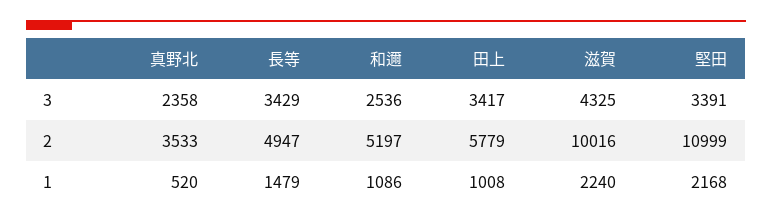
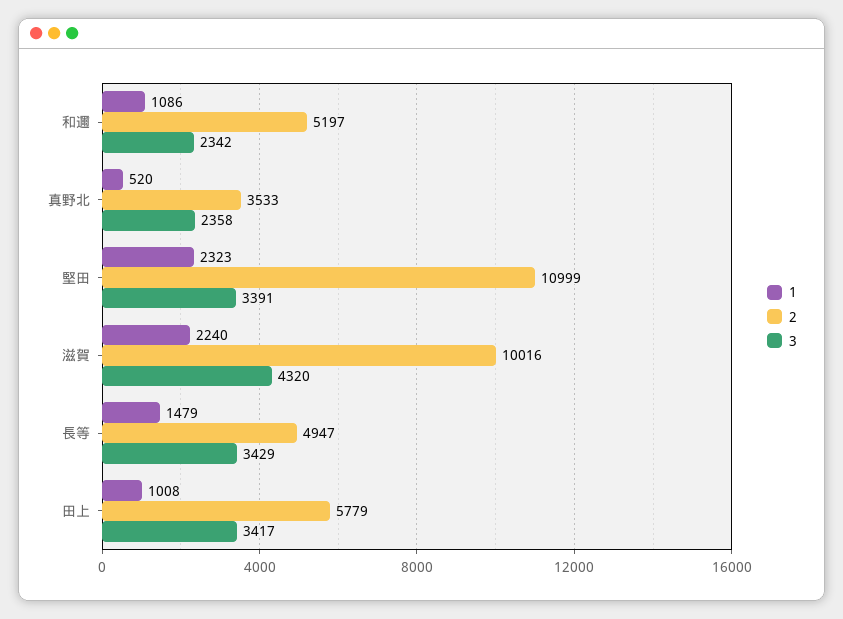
  {
    "3": {
      "真野北": 2358,
      "長等": 3429,
-     "和邇": 2536,
+     "和邇": 2342,
      "田上": 3417,
-     "滋賀": 4325,
+     "滋賀": 4320,
      "堅田": 3391
    },
    "2": {
      "真野北": 3533,
      "長等": 4947,
      "和邇": 5197,
      "田上": 5779,
      "滋賀": 10016,
      "堅田": 10999
    },
    "1": {
      "真野北": 520,
      "長等": 1479,
      "和邇": 1086,
      "田上": 1008,
      "滋賀": 2240,
-     "堅田": 2168
+     "堅田": 2323
    }
  }

